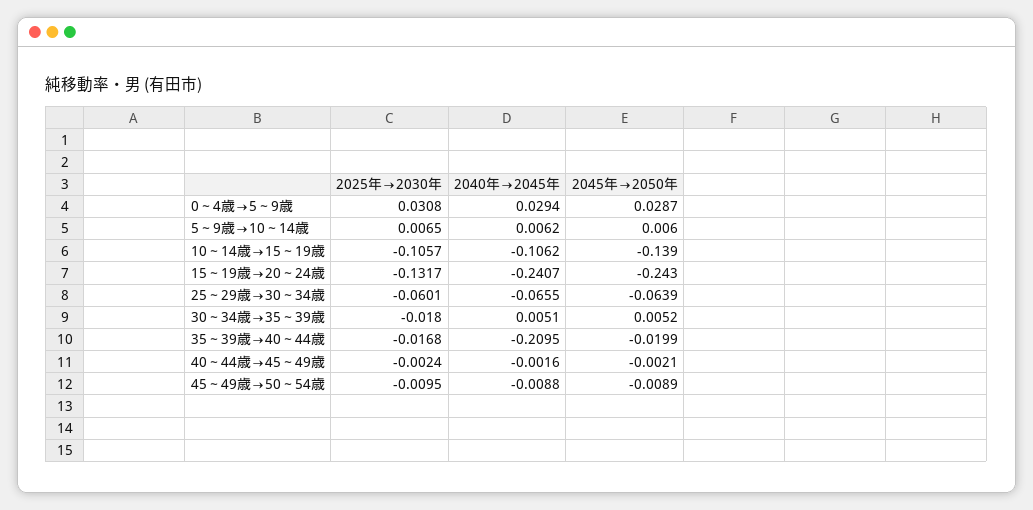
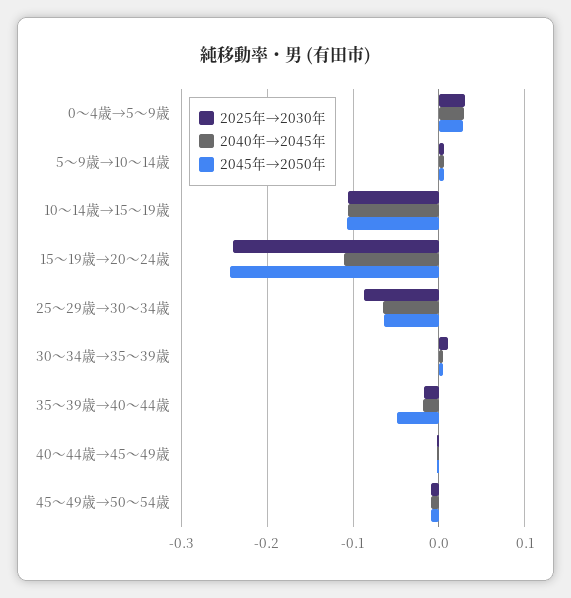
  {
    "2025年→2030年": {
      "0～4歳→5～9歳": 0.0308,
      "5～9歳→10～14歳": 0.0065,
      "10～14歳→15～19歳": -0.1057,
-     "15～19歳→20～24歳": -0.1317,
+     "15～19歳→20～24歳": -0.24,
-     "25～29歳→30～34歳": -0.0601,
+     "25～29歳→30～34歳": -0.09,
-     "30～34歳→35～39歳": -0.018,
+     "30～34歳→35～39歳": 0.01,
      "35～39歳→40～44歳": -0.0168,
      "40～44歳→45～49歳": -0.0024,
      "45～49歳→50～54歳": -0.0095
    },
    "2040年→2045年": {
      "0～4歳→5～9歳": 0.0294,
      "5～9歳→10～14歳": 0.0062,
      "10～14歳→15～19歳": -0.1062,
-     "15～19歳→20～24歳": -0.2407,
+     "15～19歳→20～24歳": -0.11,
      "25～29歳→30～34歳": -0.0655,
      "30～34歳→35～39歳": 0.0051,
-     "35～39歳→40～44歳": -0.2095,
+     "35～39歳→40～44歳": -0.02,
      "40～44歳→45～49歳": -0.0016,
      "45～49歳→50～54歳": -0.0088
    },
    "2045年→2050年": {
      "0～4歳→5～9歳": 0.0287,
      "5～9歳→10～14歳": 0.006,
-     "10～14歳→15～19歳": -0.139,
+     "10～14歳→15～19歳": -0.11,
      "15～19歳→20～24歳": -0.243,
      "25～29歳→30～34歳": -0.0639,
      "30～34歳→35～39歳": 0.0052,
-     "35～39歳→40～44歳": -0.0199,
+     "35～39歳→40～44歳": -0.05,
      "40～44歳→45～49歳": -0.0021,
      "45～49歳→50～54歳": -0.0089
    }
  }

